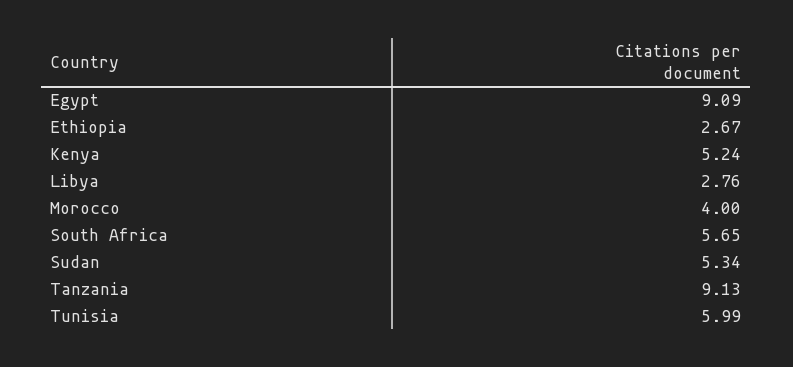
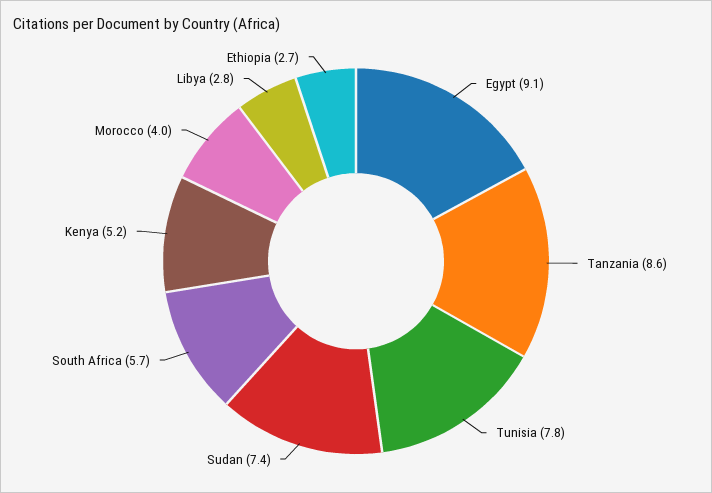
  {
    "Egypt": 9.09,
    "Ethiopia": 2.67,
    "Kenya": 5.24,
    "Libya": 2.76,
    "Morocco": 4,
    "South Africa": 5.65,
-   "Sudan": 5.34,
+   "Sudan": 7.4,
-   "Tanzania": 9.13,
+   "Tanzania": 8.6,
-   "Tunisia": 5.99
+   "Tunisia": 7.8
  }

